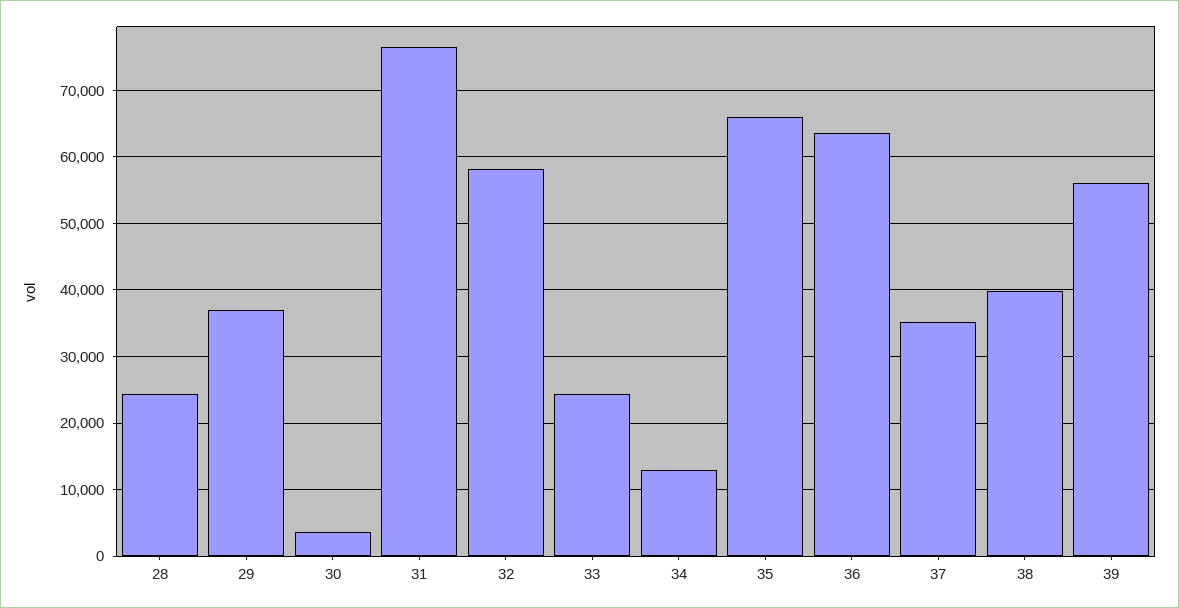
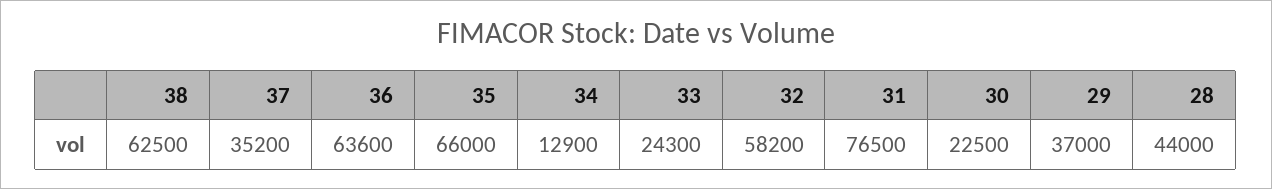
  {
-   "28": 24000,
+   "28": 44000,
    "29": 37000,
-   "30": 4000,
+   "30": 22500,
    "31": 76500,
    "32": 58200,
    "33": 24300,
    "34": 12900,
    "35": 66000,
    "36": 63600,
    "37": 35200,
-   "38": 40000,
+   "38": 62500
-   "39": 56000
  }

